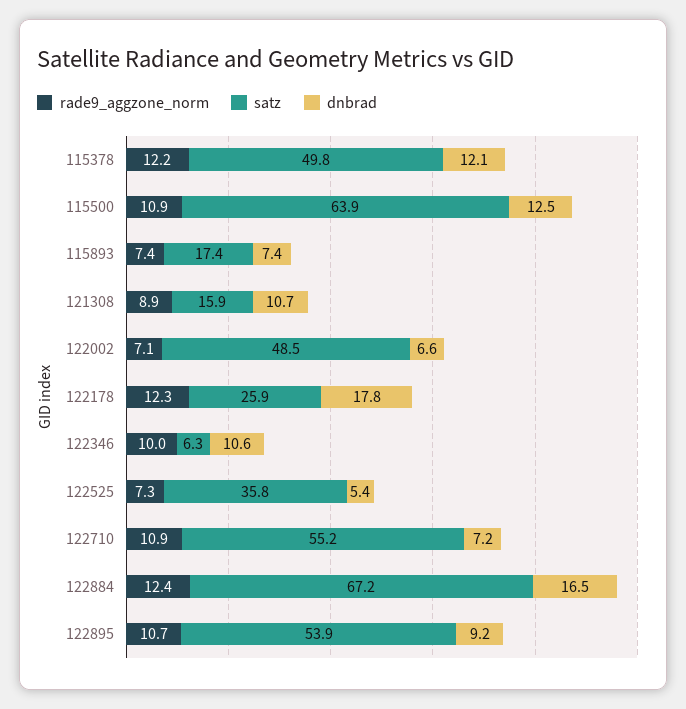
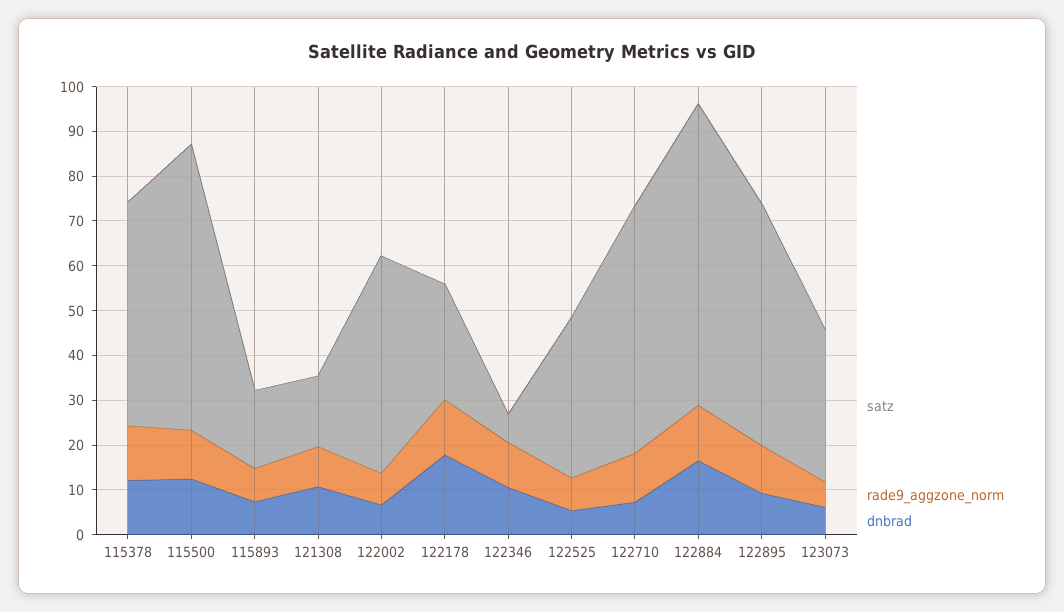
  {
    "rade9_aggzone_norm": {
      "115378": 12.2,
      "115500": 10.9,
      "115893": 7.4,
      "121308": 8.9,
      "122002": 7.1,
      "122178": 12.3,
      "122346": 10,
      "122525": 7.3,
      "122710": 10.9,
      "122884": 12.4,
-     "122895": 10.7
+     "122895": 10.7,
+     "123073": 6
    },
    "satz": {
      "115378": 49.8,
      "115500": 63.9,
      "115893": 17.4,
      "121308": 15.9,
      "122002": 48.5,
      "122178": 25.9,
      "122346": 6.3,
      "122525": 35.8,
      "122710": 55.2,
      "122884": 67.2,
-     "122895": 53.9
+     "122895": 53.9,
+     "123073": 34
    },
    "dnbrad": {
      "115378": 12.1,
      "115500": 12.5,
      "115893": 7.4,
      "121308": 10.7,
      "122002": 6.6,
      "122178": 17.8,
      "122346": 10.6,
      "122525": 5.4,
      "122710": 7.2,
      "122884": 16.5,
-     "122895": 9.2
+     "122895": 9.2,
+     "123073": 6
    }
  }

